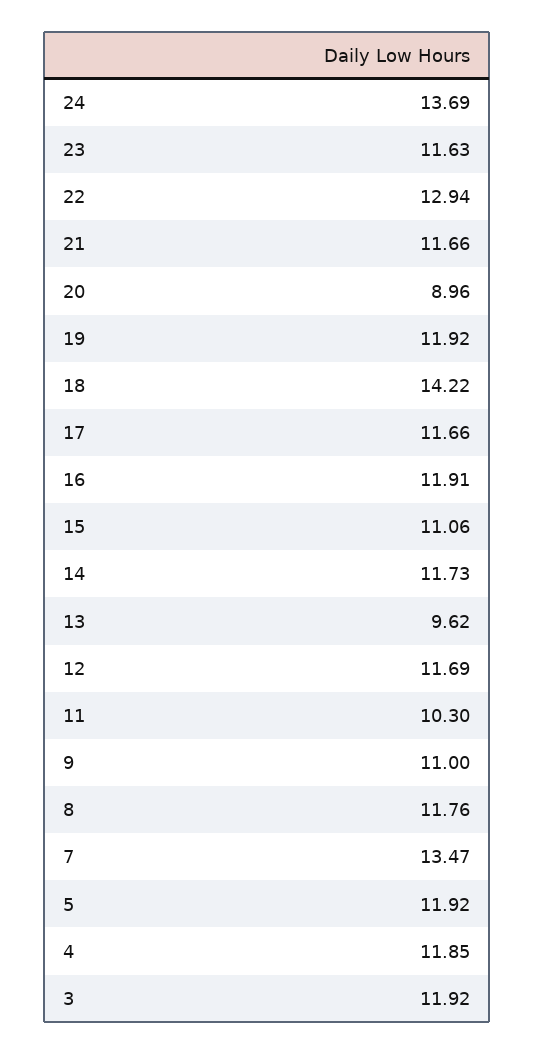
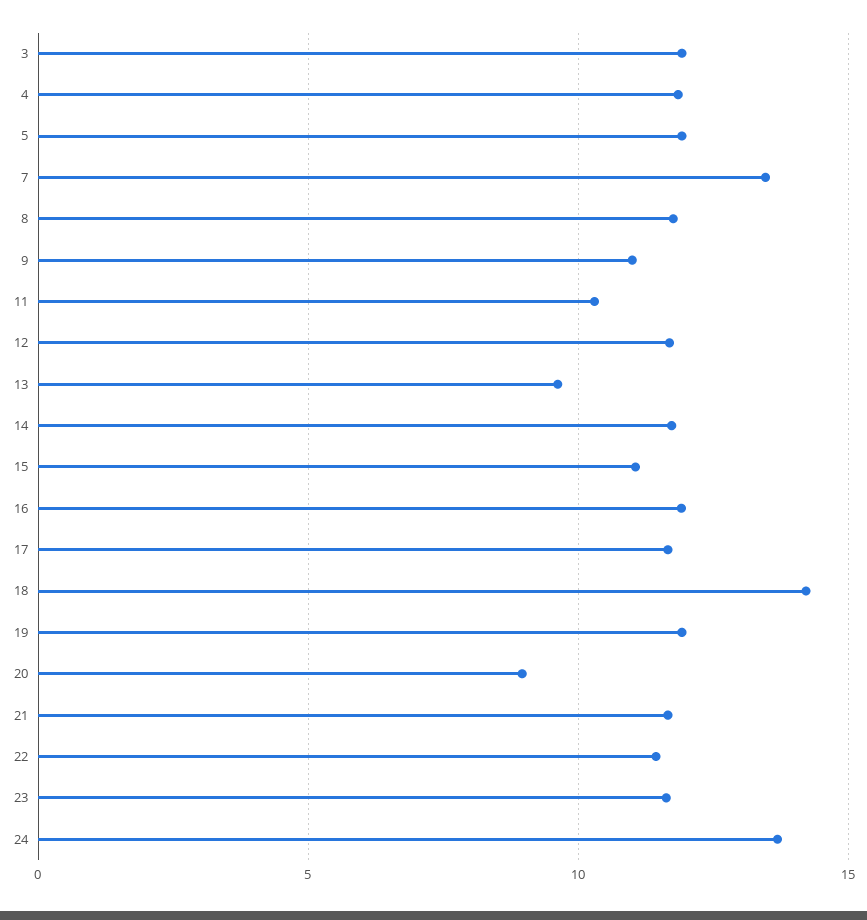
  {
    "24": 13.69,
    "23": 11.63,
-   "22": 12.94,
+   "22": 11.5,
    "21": 11.66,
    "20": 8.96,
    "19": 11.92,
    "18": 14.22,
    "17": 11.66,
    "16": 11.91,
    "15": 11.06,
    "14": 11.73,
    "13": 9.62,
    "12": 11.69,
    "11": 10.3,
    "9": 11,
    "8": 11.76,
    "7": 13.47,
    "5": 11.92,
    "4": 11.85,
    "3": 11.92
  }

